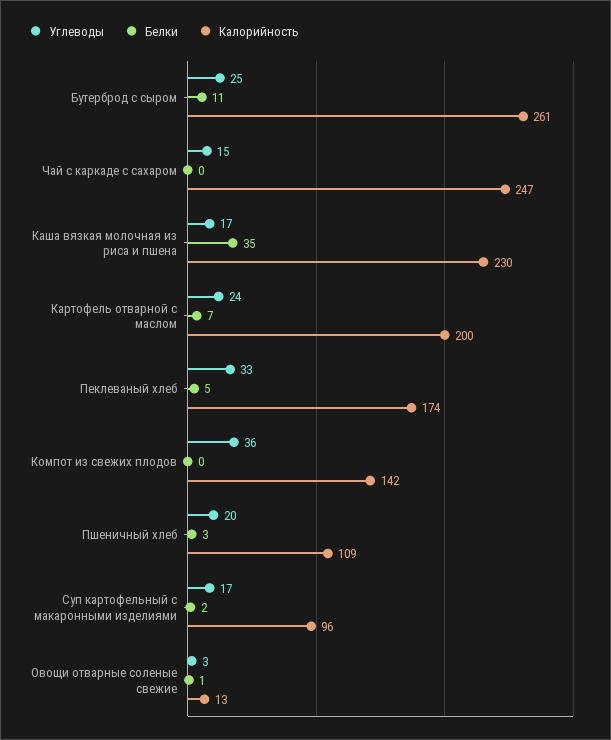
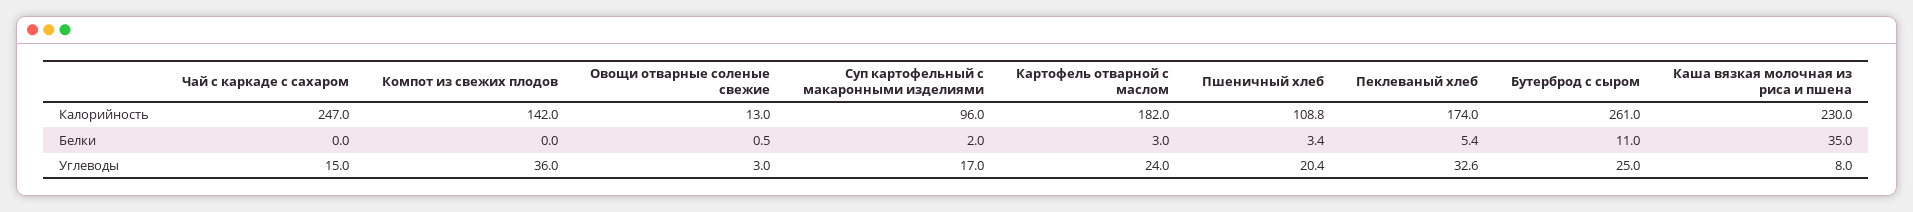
  {
    "Углеводы": {
      "Бутерброд с сыром": 25,
      "Чай с каркаде с сахаром": 15,
-     "Каша вязкая молочная из риса и пшена": 17,
+     "Каша вязкая молочная из риса и пшена": 8,
      "Картофель отварной с маслом": 24,
      "Пеклеваный хлеб": 32.6,
      "Компот из свежих плодов": 36,
      "Пшеничный хлеб": 20.4,
      "Суп картофельный с макаронными изделиями": 17,
      "Овощи отварные соленые свежие": 3
    },
    "Белки": {
      "Бутерброд с сыром": 11,
      "Чай с каркаде с сахаром": 0,
      "Каша вязкая молочная из риса и пшена": 35,
-     "Картофель отварной с маслом": 7,
+     "Картофель отварной с маслом": 3,
      "Пеклеваный хлеб": 5.4,
      "Компот из свежих плодов": 0,
      "Пшеничный хлеб": 3.4,
      "Суп картофельный с макаронными изделиями": 2,
      "Овощи отварные соленые свежие": 0.5
    },
    "Калорийность": {
      "Бутерброд с сыром": 261,
      "Чай с каркаде с сахаром": 247,
      "Каша вязкая молочная из риса и пшена": 230,
-     "Картофель отварной с маслом": 200,
+     "Картофель отварной с маслом": 182,
      "Пеклеваный хлеб": 174,
      "Компот из свежих плодов": 142,
      "Пшеничный хлеб": 108.8,
      "Суп картофельный с макаронными изделиями": 96,
      "Овощи отварные соленые свежие": 13
    }
  }

